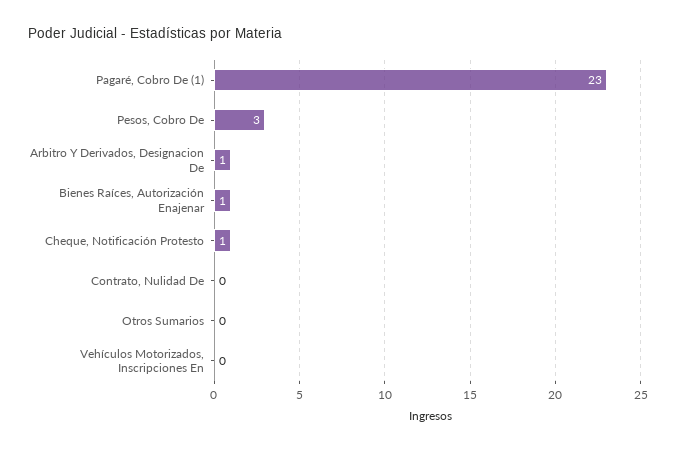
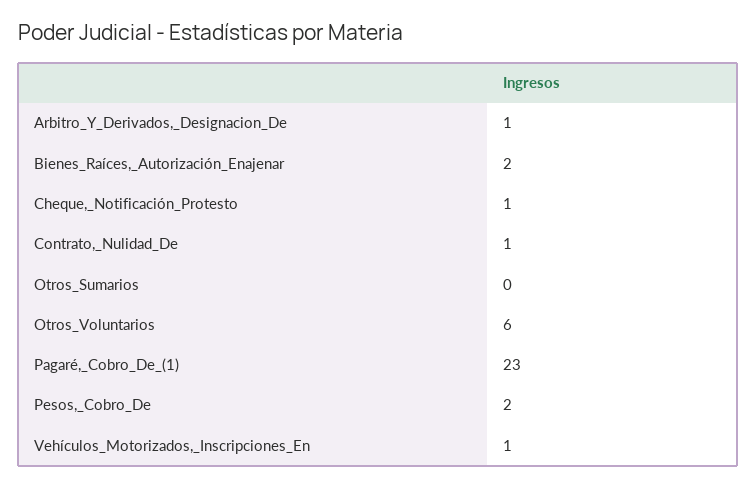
  {
    "Pagaré, Cobro De (1)": 23,
-   "Pesos, Cobro De": 3,
+   "Pesos, Cobro De": 2,
    "Arbitro Y Derivados, Designacion De": 1,
-   "Bienes Raíces, Autorización Enajenar": 1,
+   "Bienes Raíces, Autorización Enajenar": 2,
    "Cheque, Notificación Protesto": 1,
-   "Contrato, Nulidad De": 0,
+   "Contrato, Nulidad De": 1,
    "Otros Sumarios": 0,
-   "Vehículos Motorizados, Inscripciones En": 0
+   "Vehículos Motorizados, Inscripciones En": 1,
+   "Otros_Voluntarios": 6
  }

